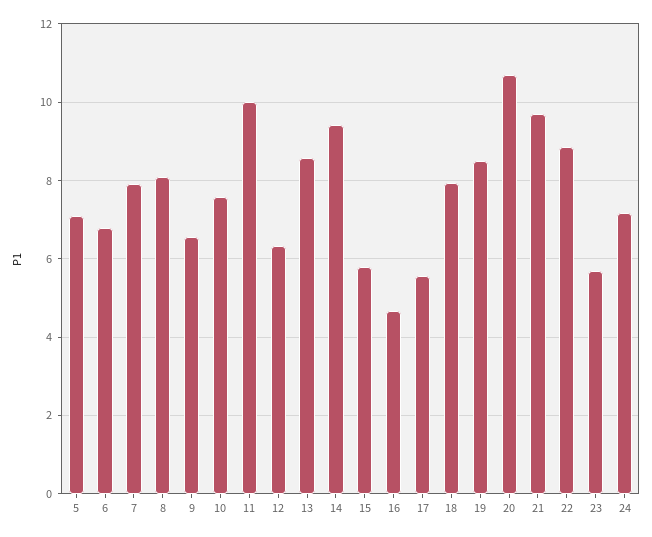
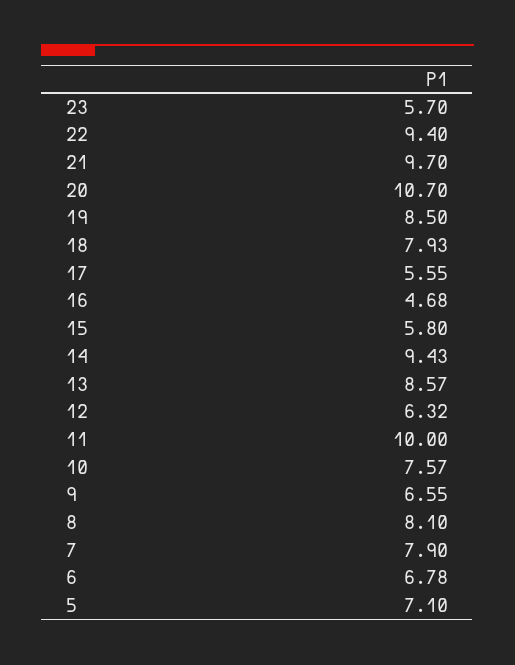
  {
    "5": 7.1,
    "6": 6.78,
    "7": 7.9,
    "8": 8.1,
    "9": 6.55,
    "10": 7.57,
    "11": 10,
    "12": 6.32,
    "13": 8.57,
    "14": 9.43,
    "15": 5.8,
    "16": 4.68,
    "17": 5.55,
    "18": 7.93,
    "19": 8.5,
    "20": 10.7,
    "21": 9.7,
-   "22": 8.8,
+   "22": 9.4,
-   "23": 5.7,
+   "23": 5.7
-   "24": 7.2
  }

